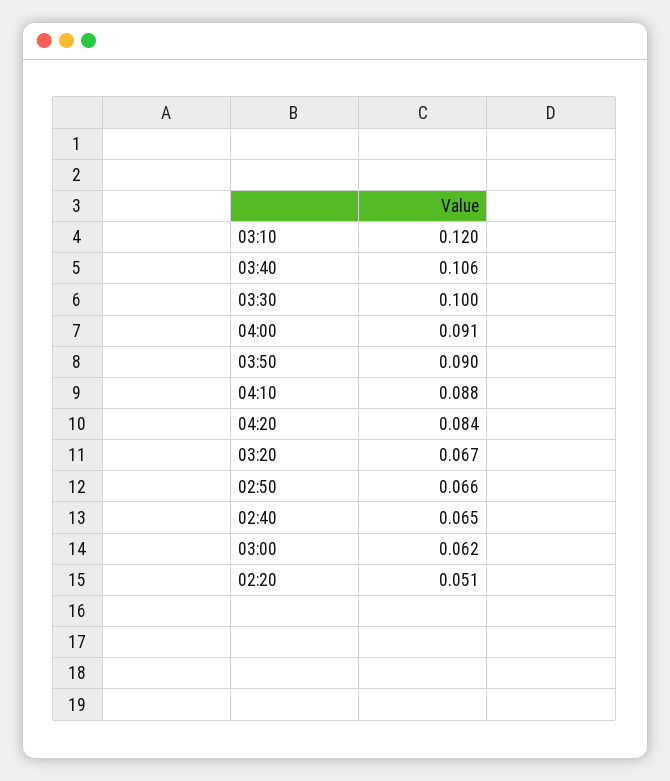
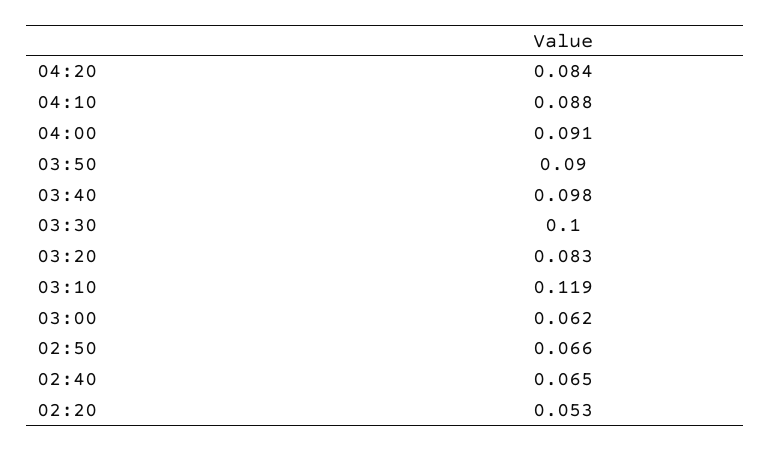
  {
-   "03:10": 0.12,
+   "03:10": 0.119,
-   "03:40": 0.106,
+   "03:40": 0.098,
    "03:30": 0.1,
    "04:00": 0.091,
    "03:50": 0.09,
    "04:10": 0.088,
    "04:20": 0.084,
-   "03:20": 0.067,
+   "03:20": 0.083,
    "02:50": 0.066,
    "02:40": 0.065,
    "03:00": 0.062,
-   "02:20": 0.051
+   "02:20": 0.053
  }

